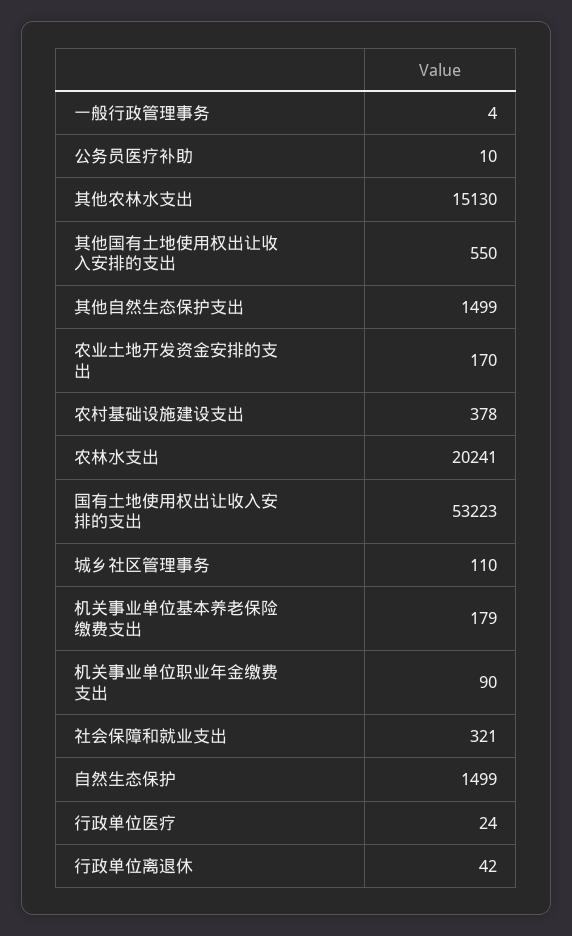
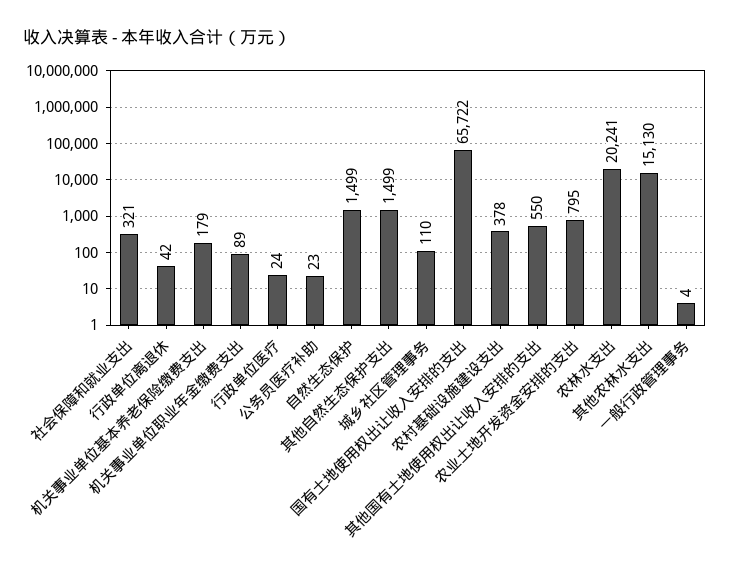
  {
    "一般行政管理事务": 4,
-   "公务员医疗补助": 10,
+   "公务员医疗补助": 23,
    "其他农林水支出": 15130,
    "其他国有土地使用权出让收入安排的支出": 550,
    "其他自然生态保护支出": 1499,
-   "农业土地开发资金安排的支出": 170,
+   "农业土地开发资金安排的支出": 795,
    "农村基础设施建设支出": 378,
    "农林水支出": 20241,
-   "国有土地使用权出让收入安排的支出": 53223,
+   "国有土地使用权出让收入安排的支出": 65722,
    "城乡社区管理事务": 110,
    "机关事业单位基本养老保险缴费支出": 179,
-   "机关事业单位职业年金缴费支出": 90,
+   "机关事业单位职业年金缴费支出": 89,
    "社会保障和就业支出": 321,
    "自然生态保护": 1499,
    "行政单位医疗": 24,
    "行政单位离退休": 42
  }

